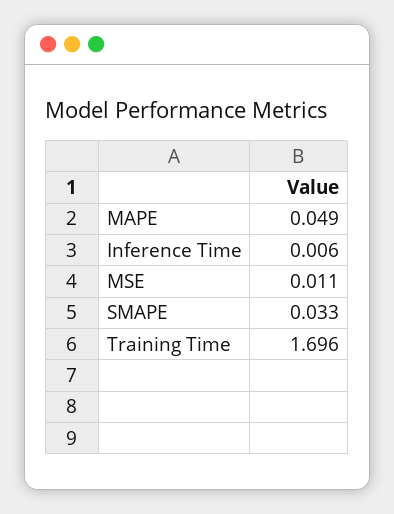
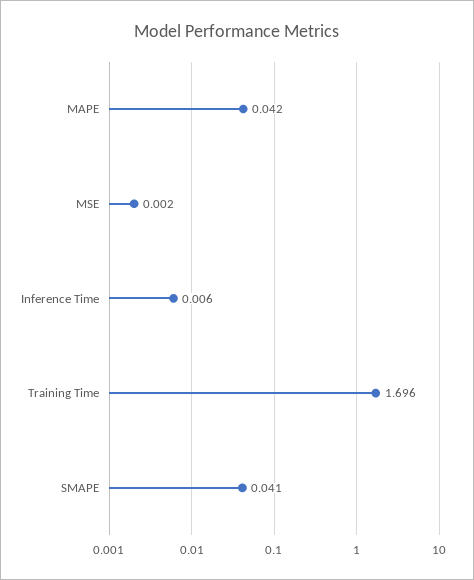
  {
-   "MAPE": 0.049,
+   "MAPE": 0.042,
    "Inference Time": 0.006,
-   "MSE": 0.011,
+   "MSE": 0.002,
-   "SMAPE": 0.033,
+   "SMAPE": 0.041,
    "Training Time": 1.696
  }

